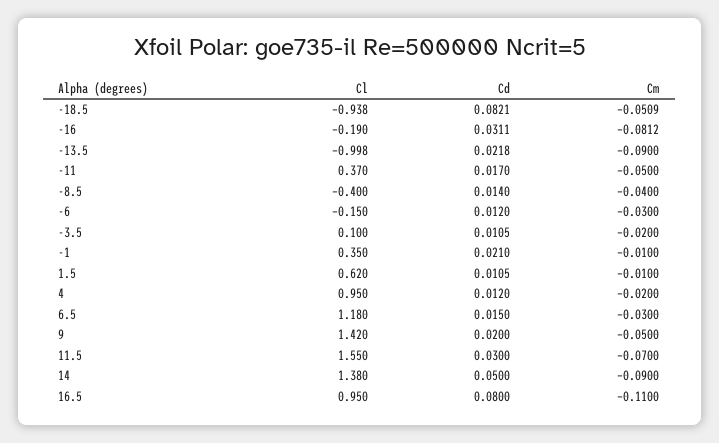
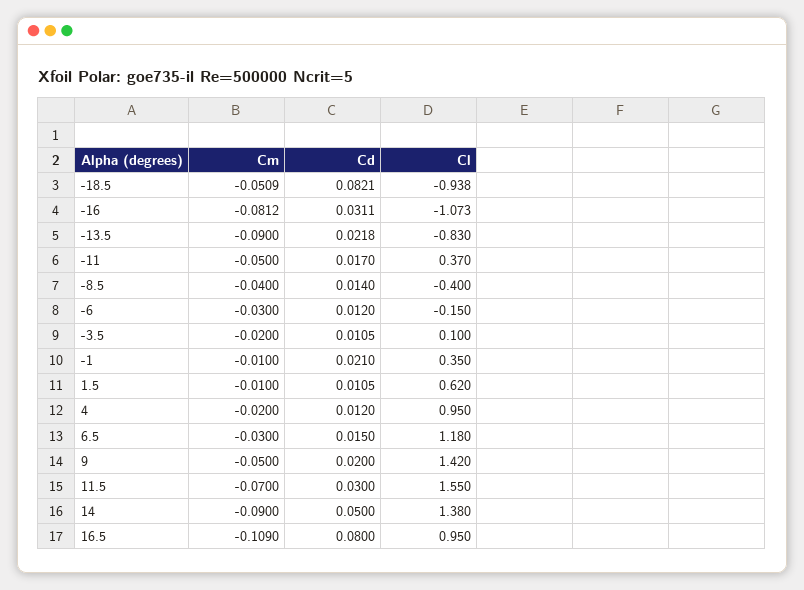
  {
    "Cl": {
      "-18.5": -0.938,
-     "-16": -0.19,
+     "-16": -1.073,
-     "-13.5": -0.998,
+     "-13.5": -0.83,
      "-11": 0.37,
      "-8.5": -0.4,
      "-6": -0.15,
      "-3.5": 0.1,
      "-1": 0.35,
      "1.5": 0.62,
      "4": 0.95,
      "6.5": 1.18,
      "9": 1.42,
      "11.5": 1.55,
      "14": 1.38,
      "16.5": 0.95
    },
    "Cd": {
      "-18.5": 0.0821,
      "-16": 0.0311,
      "-13.5": 0.0218,
      "-11": 0.017,
      "-8.5": 0.014,
      "-6": 0.012,
      "-3.5": 0.0105,
      "-1": 0.021,
      "1.5": 0.0105,
      "4": 0.012,
      "6.5": 0.015,
      "9": 0.02,
      "11.5": 0.03,
      "14": 0.05,
      "16.5": 0.08
    },
    "Cm": {
      "-18.5": -0.0509,
      "-16": -0.0812,
      "-13.5": -0.09,
      "-11": -0.05,
      "-8.5": -0.04,
      "-6": -0.03,
      "-3.5": -0.02,
      "-1": -0.01,
      "1.5": -0.01,
      "4": -0.02,
      "6.5": -0.03,
      "9": -0.05,
      "11.5": -0.07,
      "14": -0.09,
-     "16.5": -0.11
+     "16.5": -0.109
    }
  }

